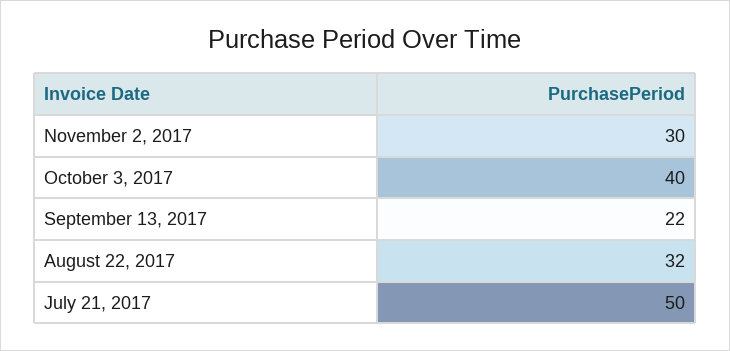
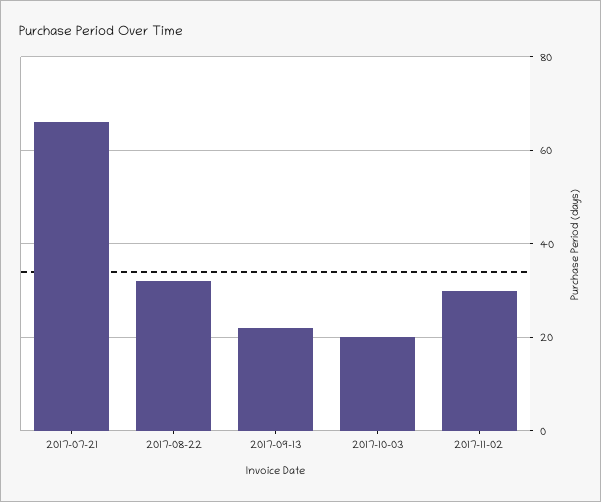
  {
    "November 2, 2017": 30,
-   "October 3, 2017": 40,
+   "October 3, 2017": 20,
    "September 13, 2017": 22,
    "August 22, 2017": 32,
-   "July 21, 2017": 50
+   "July 21, 2017": 65
  }

